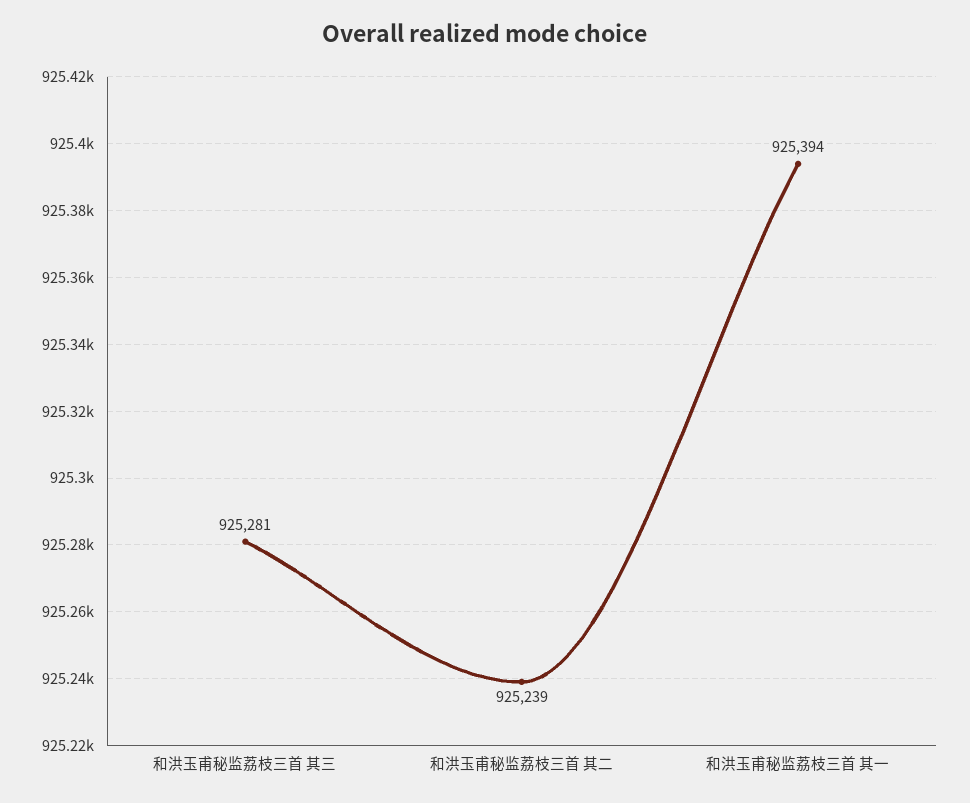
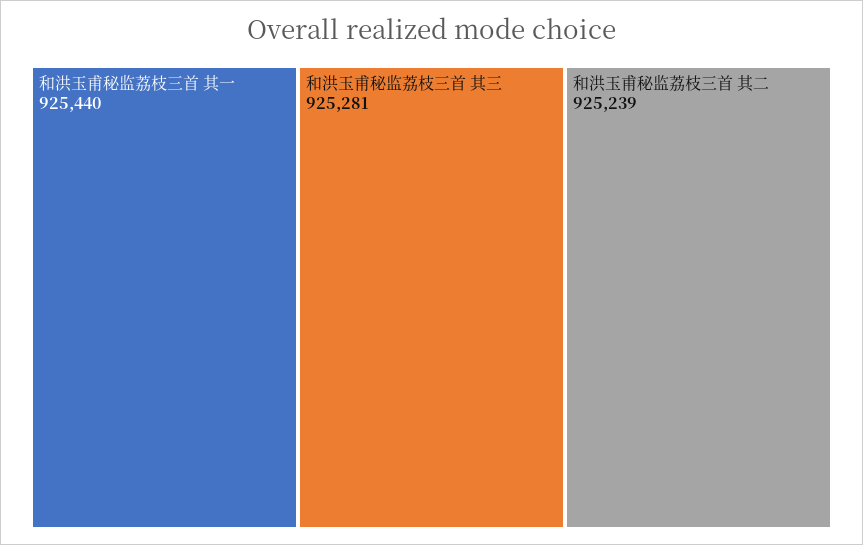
  {
    "和洪玉甫秘监荔枝三首 其三": 925281,
    "和洪玉甫秘监荔枝三首 其二": 925239,
-   "和洪玉甫秘监荔枝三首 其一": 925394
+   "和洪玉甫秘监荔枝三首 其一": 925440
  }

